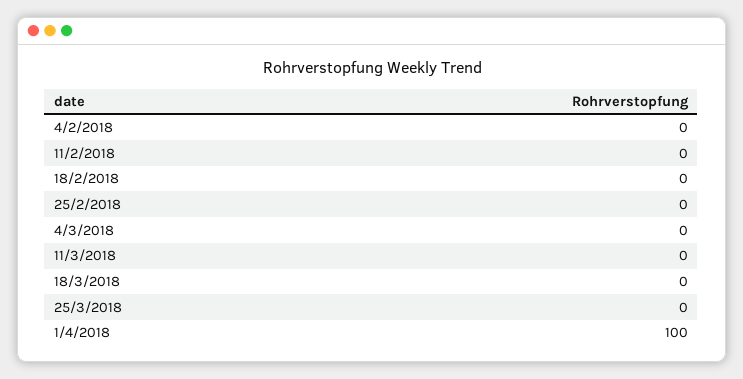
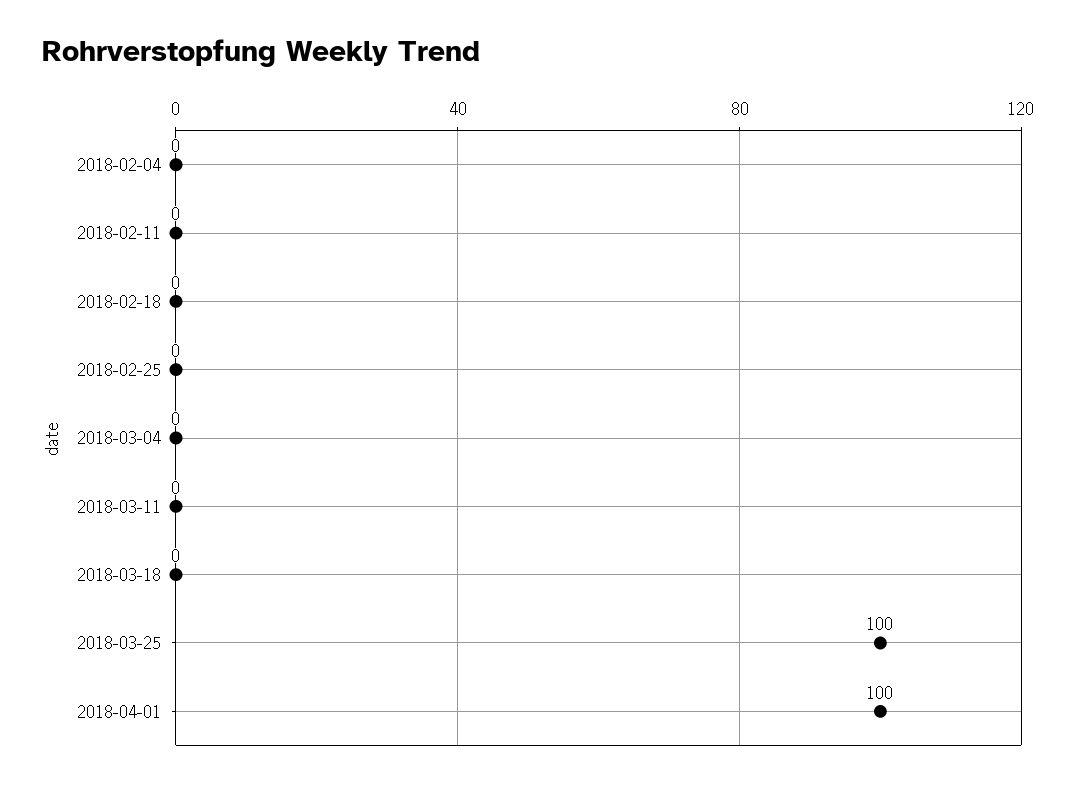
  {
    "4/2/2018": 0,
    "11/2/2018": 0,
    "18/2/2018": 0,
    "25/2/2018": 0,
    "4/3/2018": 0,
    "11/3/2018": 0,
    "18/3/2018": 0,
-   "25/3/2018": 0,
+   "25/3/2018": 100,
    "1/4/2018": 100
  }

